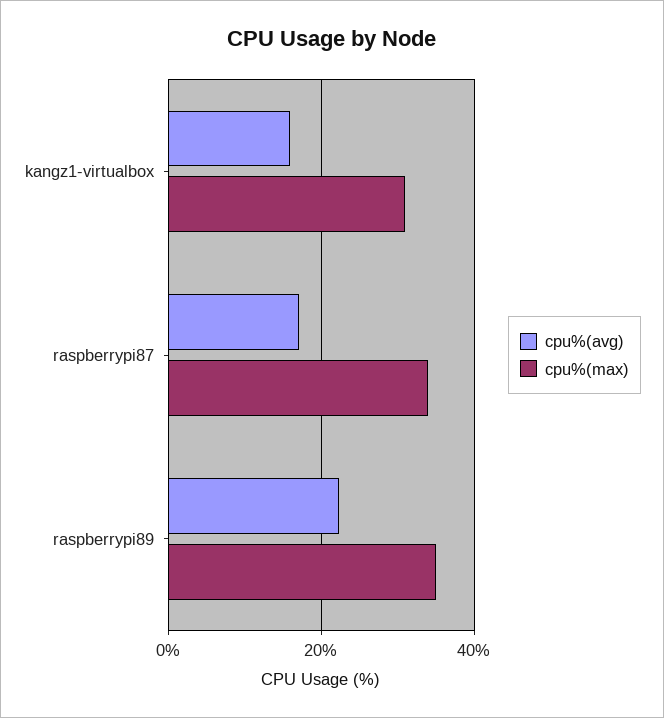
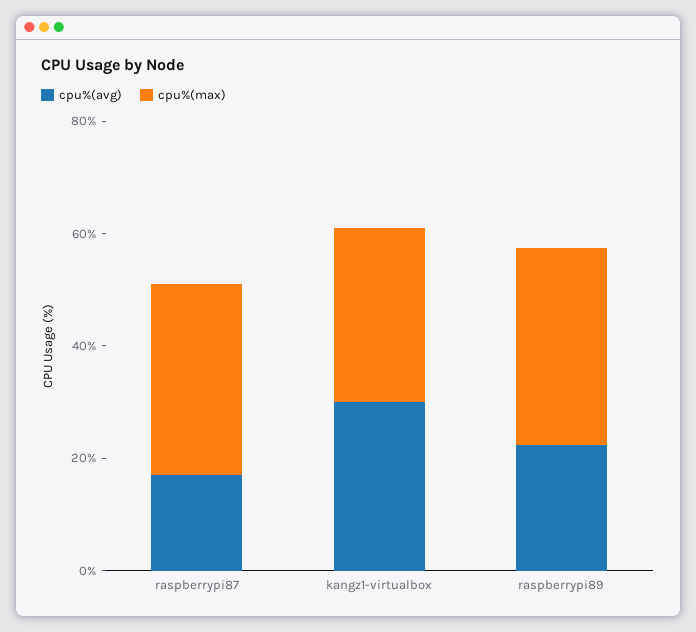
  {
    "cpu%(avg)": {
-     "kangz1-virtualbox": 16,
+     "kangz1-virtualbox": 30,
      "raspberrypi87": 18,
      "raspberrypi89": 22
    },
    "cpu%(max)": {
      "kangz1-virtualbox": 32,
      "raspberrypi87": 34,
      "raspberrypi89": 36
    }
  }

